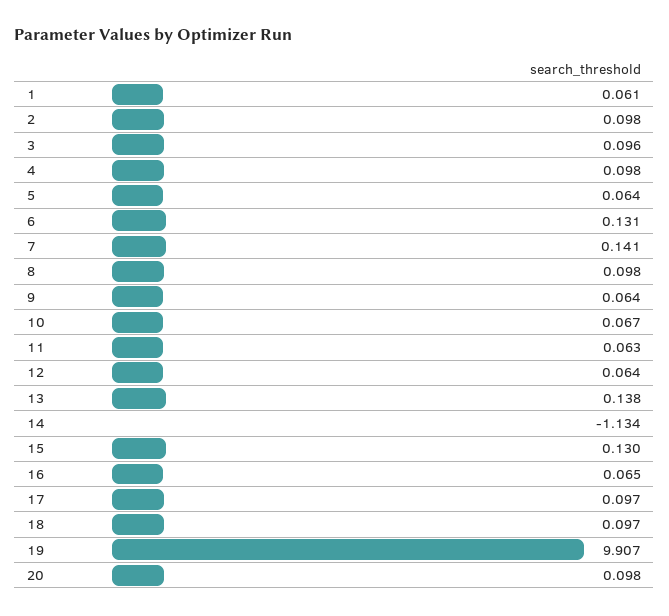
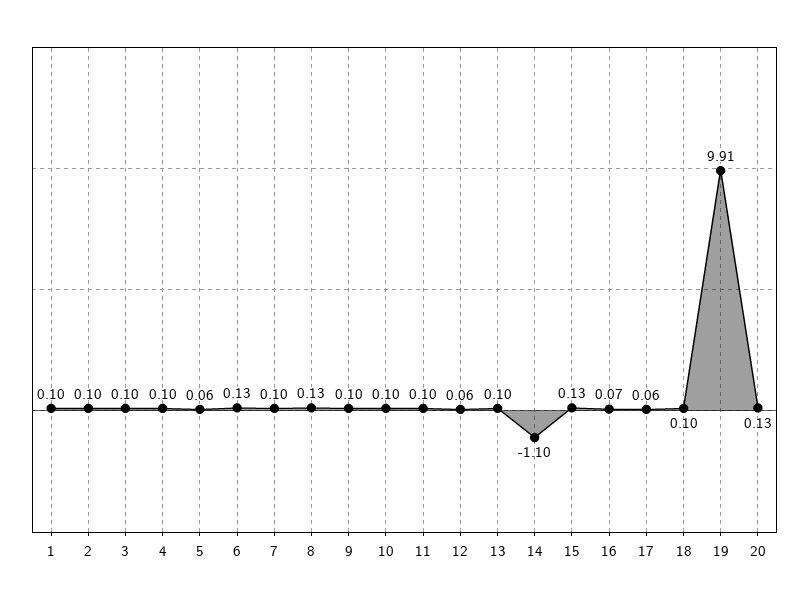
  {
-   "1": 0.061,
+   "1": 0.1,
    "2": 0.098,
    "3": 0.096,
    "4": 0.098,
    "5": 0.064,
    "6": 0.131,
-   "7": 0.141,
+   "7": 0.1,
-   "8": 0.098,
+   "8": 0.13,
-   "9": 0.064,
+   "9": 0.1,
-   "10": 0.067,
+   "10": 0.1,
-   "11": 0.063,
+   "11": 0.1,
    "12": 0.064,
-   "13": 0.138,
+   "13": 0.1,
-   "14": -1.134,
+   "14": -1.1,
    "15": 0.13,
    "16": 0.065,
-   "17": 0.097,
+   "17": 0.06,
    "18": 0.097,
    "19": 9.907,
-   "20": 0.098
+   "20": 0.13
  }

